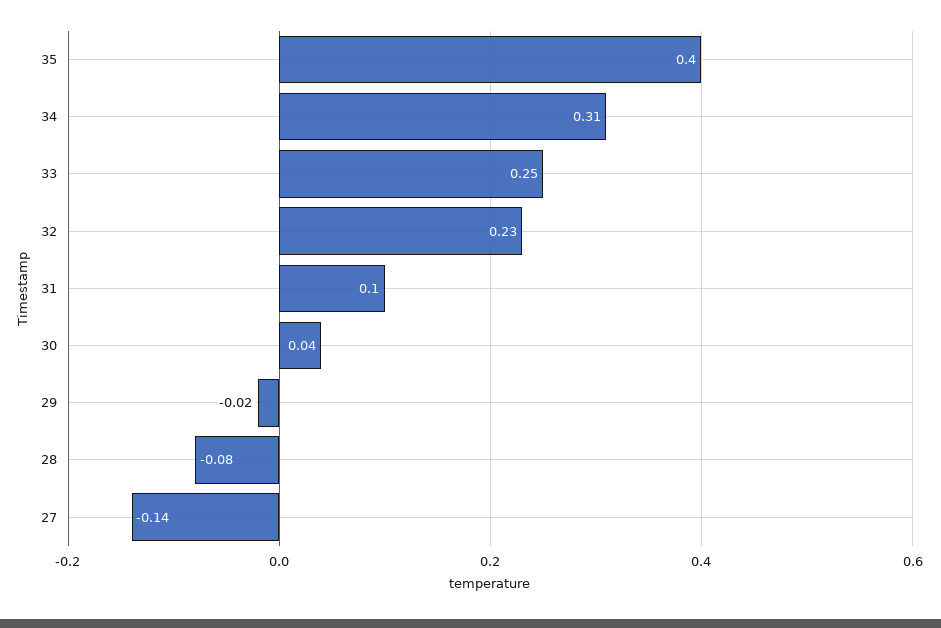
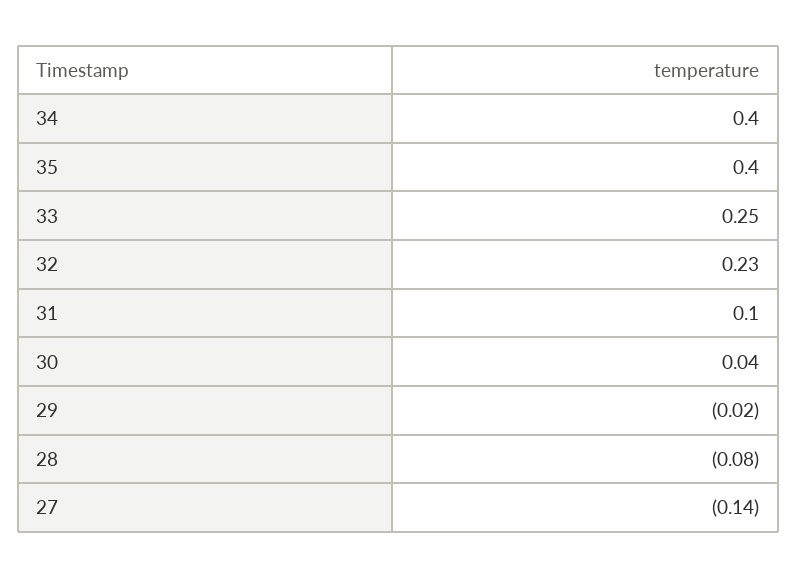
  {
    "35": 0.4,
-   "34": 0.31,
+   "34": 0.4,
    "33": 0.25,
    "32": 0.23,
    "31": 0.1,
    "30": 0.04,
    "29": -0.02,
    "28": -0.08,
    "27": -0.14
  }

